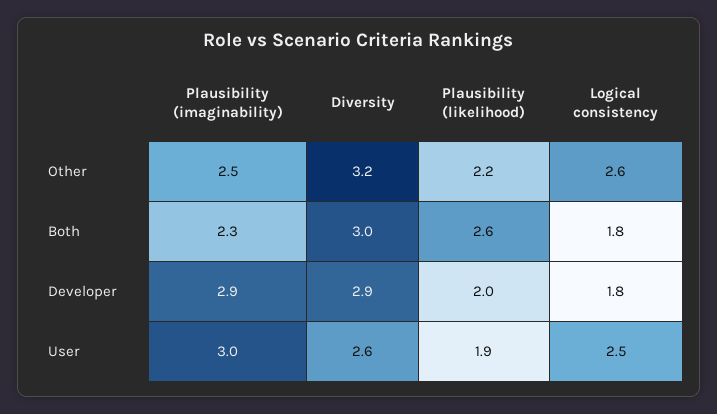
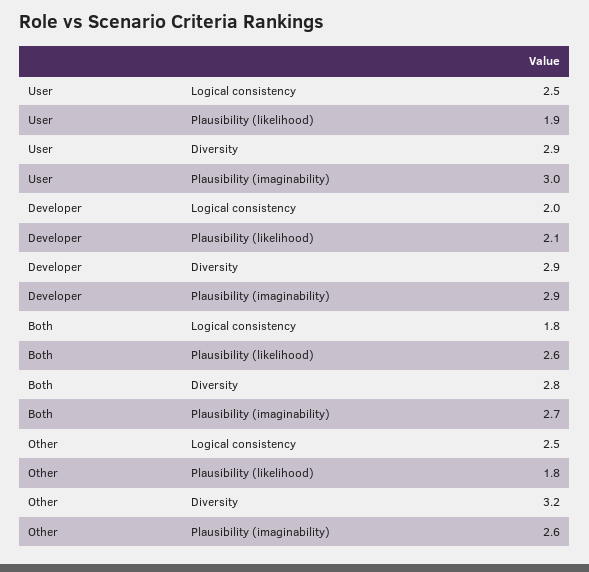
  {
    "Plausibility (imaginability)": {
-     "Other": 2.5,
+     "Other": 2.6,
-     "Both": 2.3,
+     "Both": 2.7,
      "Developer": 2.9,
      "User": 3
    },
    "Diversity": {
      "Other": 3.2,
-     "Both": 3,
+     "Both": 2.8,
      "Developer": 2.9,
-     "User": 2.6
+     "User": 2.9
    },
    "Plausibility (likelihood)": {
-     "Other": 2.2,
+     "Other": 1.8,
      "Both": 2.6,
-     "Developer": 2,
+     "Developer": 2.1,
      "User": 1.9
    },
    "Logical consistency": {
-     "Other": 2.6,
+     "Other": 2.5,
      "Both": 1.8,
-     "Developer": 1.8,
+     "Developer": 2,
      "User": 2.5
    }
  }

